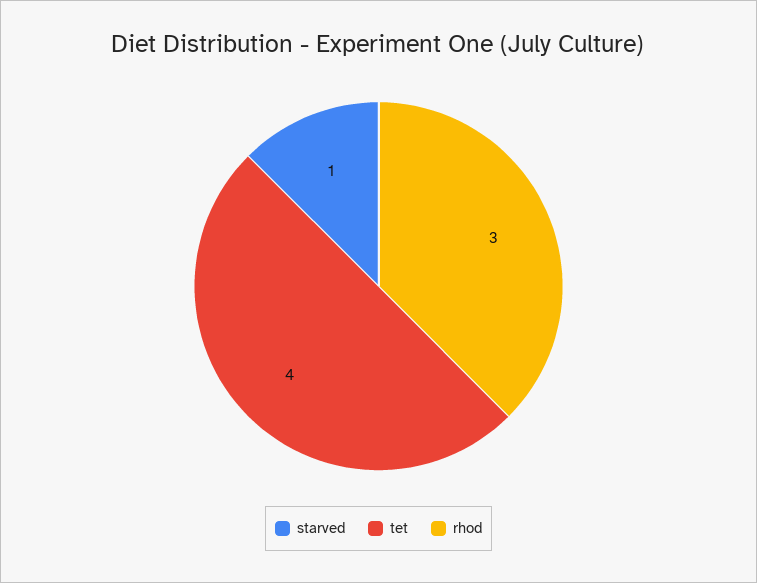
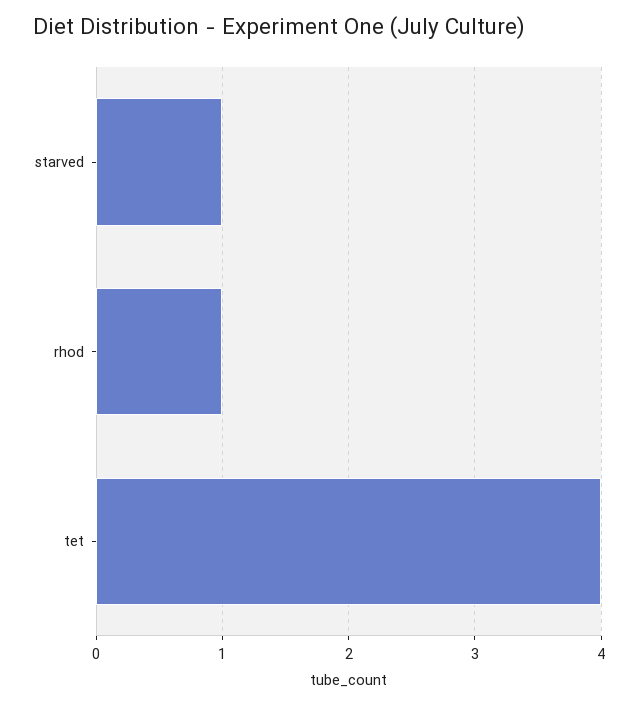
  {
    "starved": 1,
    "tet": 4,
-   "rhod": 3
+   "rhod": 1
  }

